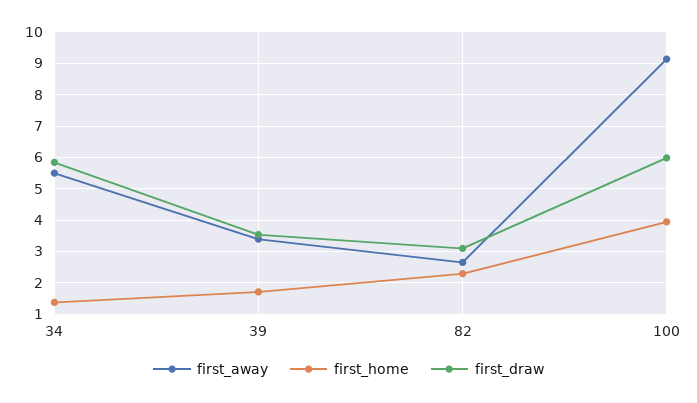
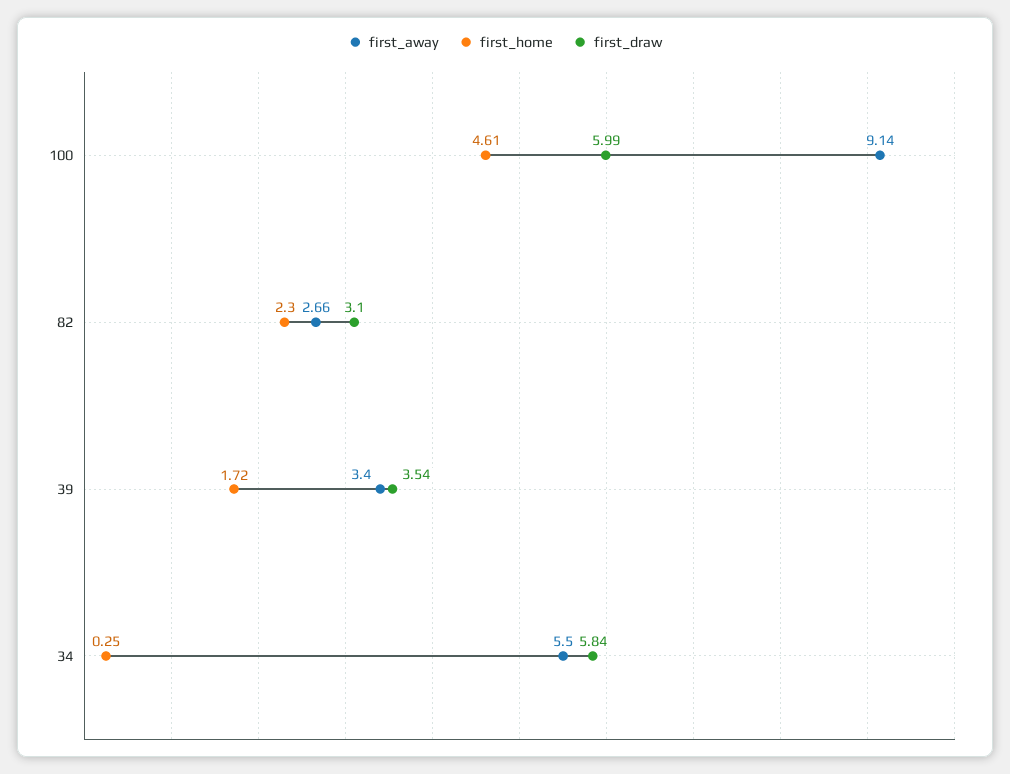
  {
    "first_away": {
      "34": 5.5,
      "39": 3.4,
      "82": 2.66,
      "100": 9.14
    },
    "first_home": {
-     "34": 1.4,
+     "34": 0.25,
      "39": 1.72,
      "82": 2.3,
-     "100": 4
+     "100": 4.61
    },
    "first_draw": {
      "34": 5.84,
      "39": 3.54,
      "82": 3.1,
      "100": 5.99
    }
  }

